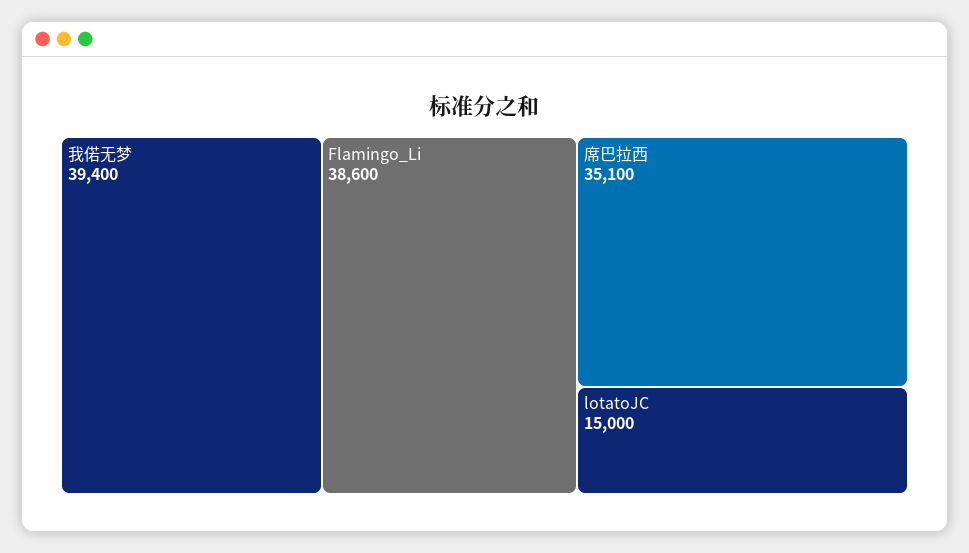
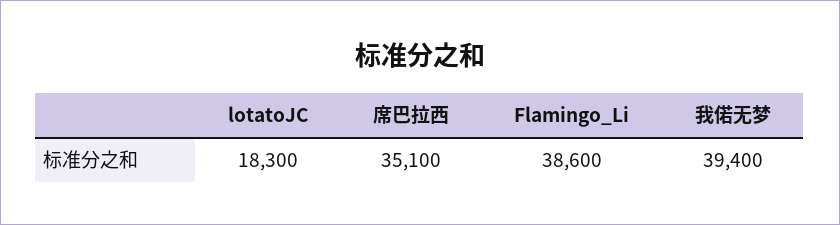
  {
    "我偌无梦": 39400,
    "Flamingo_Li": 38600,
    "席巴拉西": 35100,
-   "lotatoJC": 15000
+   "lotatoJC": 18300
  }

